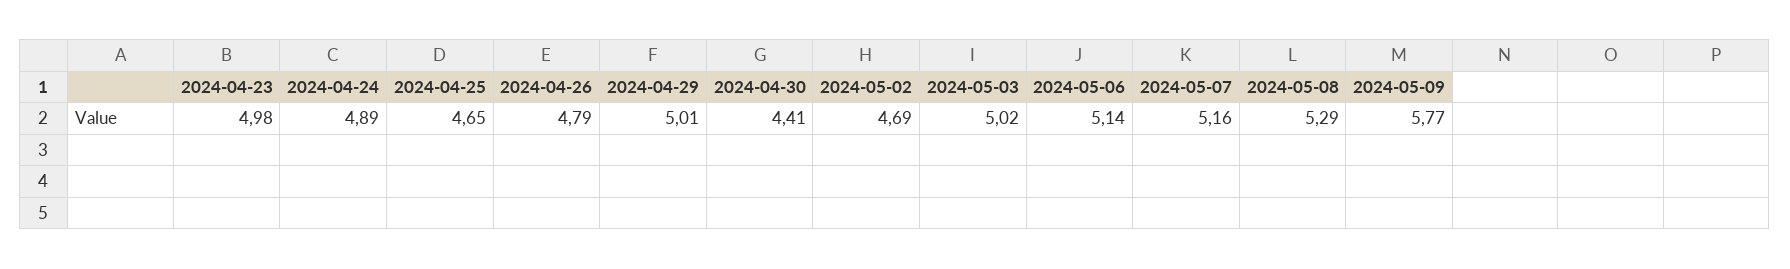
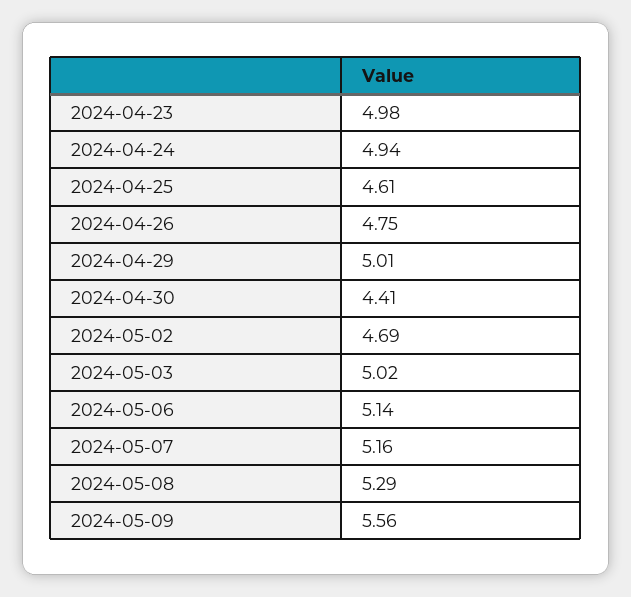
  {
    "2024-04-23": 4.98,
-   "2024-04-24": 4.89,
+   "2024-04-24": 4.94,
-   "2024-04-25": 4.65,
+   "2024-04-25": 4.61,
-   "2024-04-26": 4.79,
+   "2024-04-26": 4.75,
    "2024-04-29": 5.01,
    "2024-04-30": 4.41,
    "2024-05-02": 4.69,
    "2024-05-03": 5.02,
    "2024-05-06": 5.14,
    "2024-05-07": 5.16,
    "2024-05-08": 5.29,
-   "2024-05-09": 5.77
+   "2024-05-09": 5.56
  }

